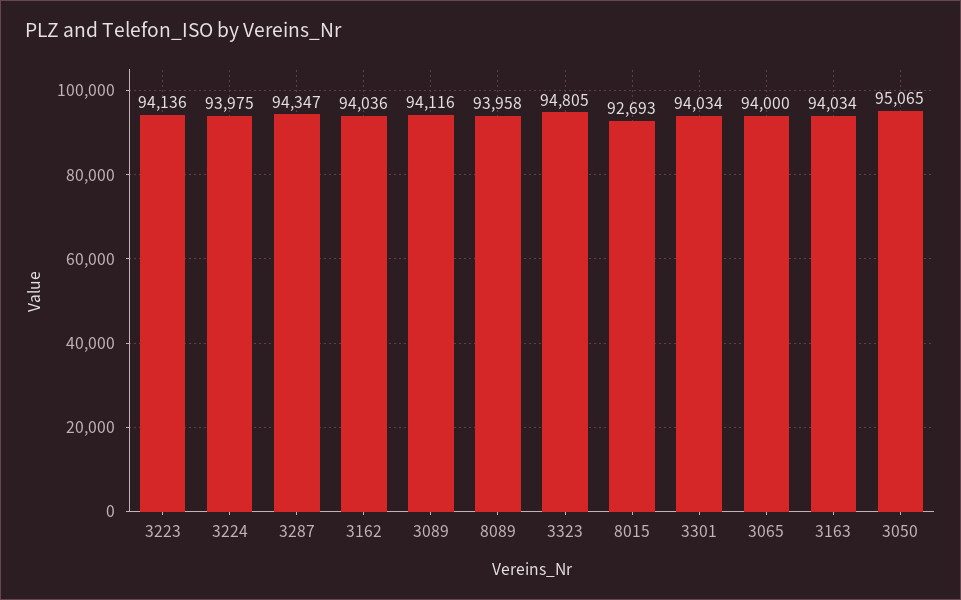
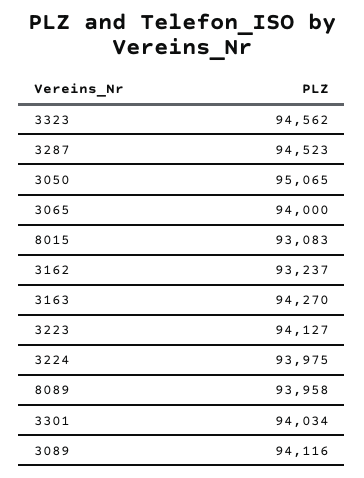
  {
-   "3223": 94136,
+   "3223": 94127,
    "3224": 93975,
-   "3287": 94347,
+   "3287": 94523,
-   "3162": 94036,
+   "3162": 93237,
    "3089": 94116,
    "8089": 93958,
-   "3323": 94805,
+   "3323": 94562,
-   "8015": 92693,
+   "8015": 93083,
    "3301": 94034,
    "3065": 94000,
-   "3163": 94034,
+   "3163": 94270,
    "3050": 95065
  }

